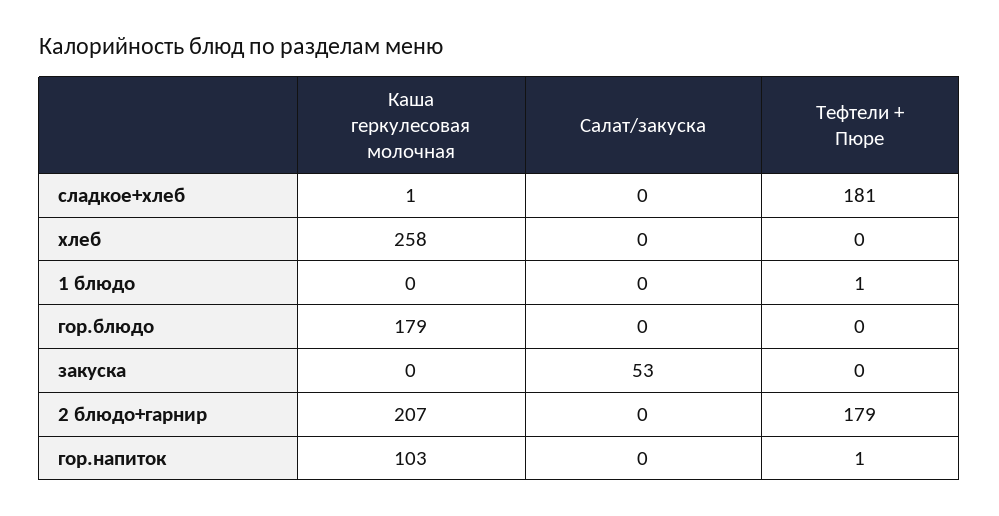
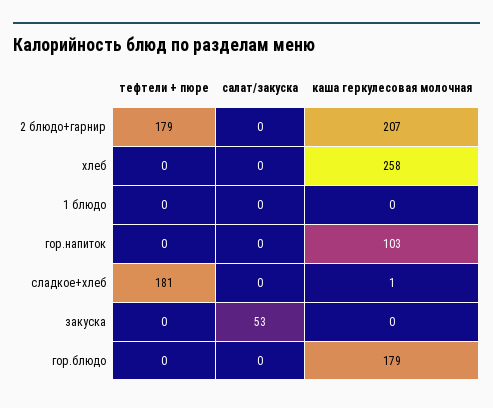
  {
    "Каша геркулесовая молочная": {
      "сладкое+хлеб": 1,
      "хлеб": 258,
      "1 блюдо": 0,
      "гор.блюдо": 179,
      "закуска": 0,
      "2 блюдо+гарнир": 207,
      "гор.напиток": 103
    },
    "Салат/закуска": {
      "сладкое+хлеб": 0,
      "хлеб": 0,
      "1 блюдо": 0,
      "гор.блюдо": 0,
      "закуска": 53,
      "2 блюдо+гарнир": 0,
      "гор.напиток": 0
    },
    "Тефтели + Пюре": {
      "сладкое+хлеб": 181,
      "хлеб": 0,
-     "1 блюдо": 1,
+     "1 блюдо": 0,
      "гор.блюдо": 0,
      "закуска": 0,
      "2 блюдо+гарнир": 179,
-     "гор.напиток": 1
+     "гор.напиток": 0
    }
  }

